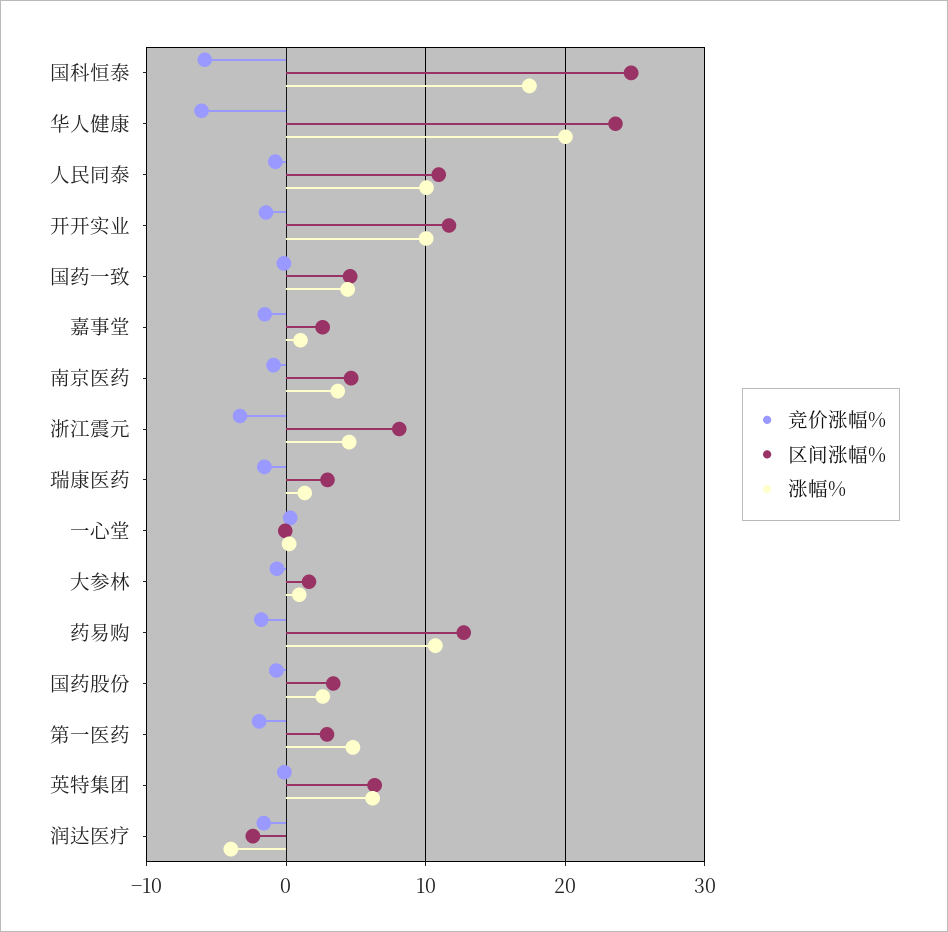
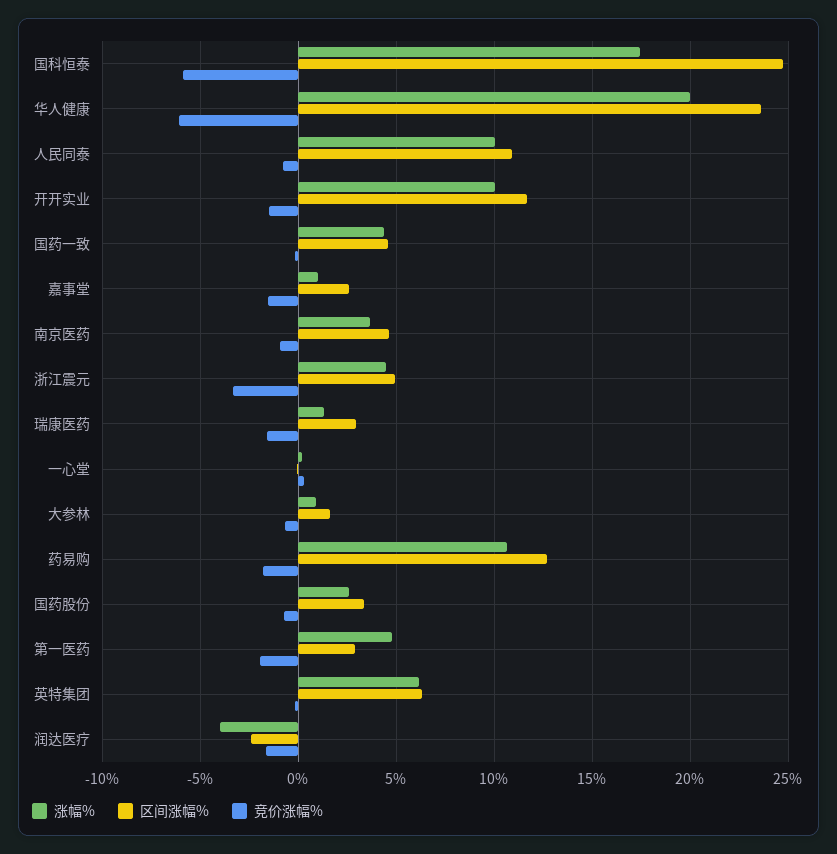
  {
    "竞价涨幅%": {
      "国科恒泰": -6,
      "华人健康": -6,
      "人民同泰": -1,
      "开开实业": -1.5,
      "国药一致": 0,
      "嘉事堂": -1.5,
      "南京医药": -1,
      "浙江震元": -3.5,
      "瑞康医药": -1.5,
      "一心堂": 0.5,
      "大参林": -0.5,
      "药易购": -2,
      "国药股份": -0.5,
      "第一医药": -2,
      "英特集团": 0,
      "润达医疗": -1.5
    },
    "区间涨幅%": {
      "国科恒泰": 24.5,
      "华人健康": 23.5,
      "人民同泰": 11,
      "开开实业": 11.5,
      "国药一致": 4.5,
      "嘉事堂": 2.5,
      "南京医药": 4.5,
-     "浙江震元": 8,
+     "浙江震元": 5,
      "瑞康医药": 3,
      "一心堂": 0,
      "大参林": 1.5,
      "药易购": 12.5,
      "国药股份": 3.5,
      "第一医药": 3,
      "英特集团": 6.5,
      "润达医疗": -2.5
    },
    "涨幅%": {
      "国科恒泰": 17.5,
      "华人健康": 20,
      "人民同泰": 10,
      "开开实业": 10,
      "国药一致": 4.5,
      "嘉事堂": 1,
      "南京医药": 3.5,
      "浙江震元": 4.5,
      "瑞康医药": 1.5,
      "一心堂": 0,
      "大参林": 1,
      "药易购": 10.5,
      "国药股份": 2.5,
      "第一医药": 5,
      "英特集团": 6,
      "润达医疗": -4
    }
  }

